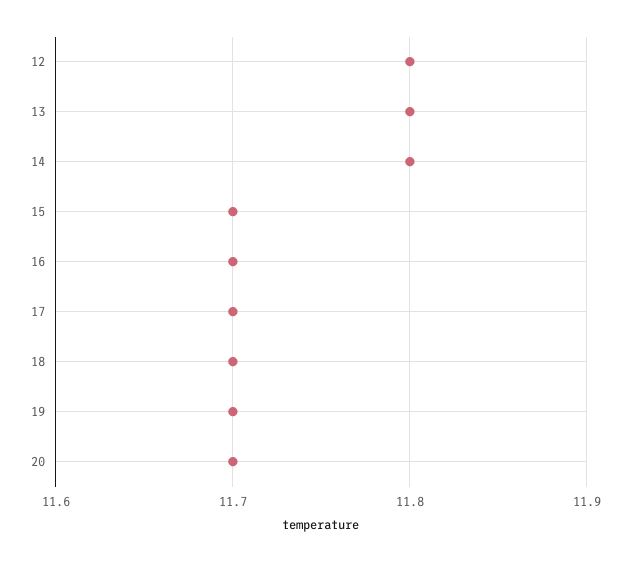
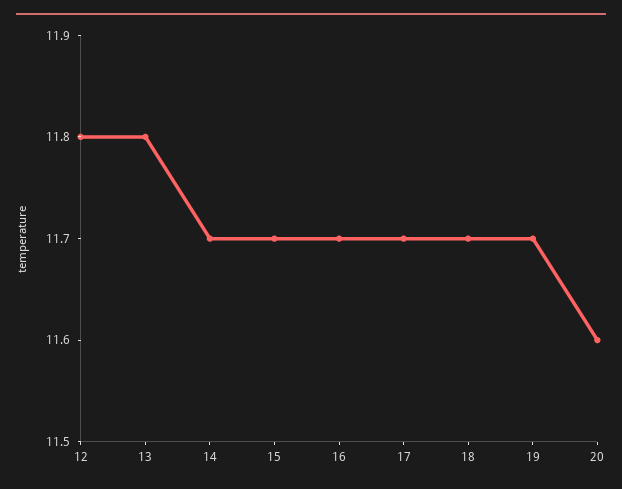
  {
    "12": 11.8,
    "13": 11.8,
-   "14": 11.8,
+   "14": 11.7,
    "15": 11.7,
    "16": 11.7,
    "17": 11.7,
    "18": 11.7,
    "19": 11.7,
-   "20": 11.7
+   "20": 11.6
  }

